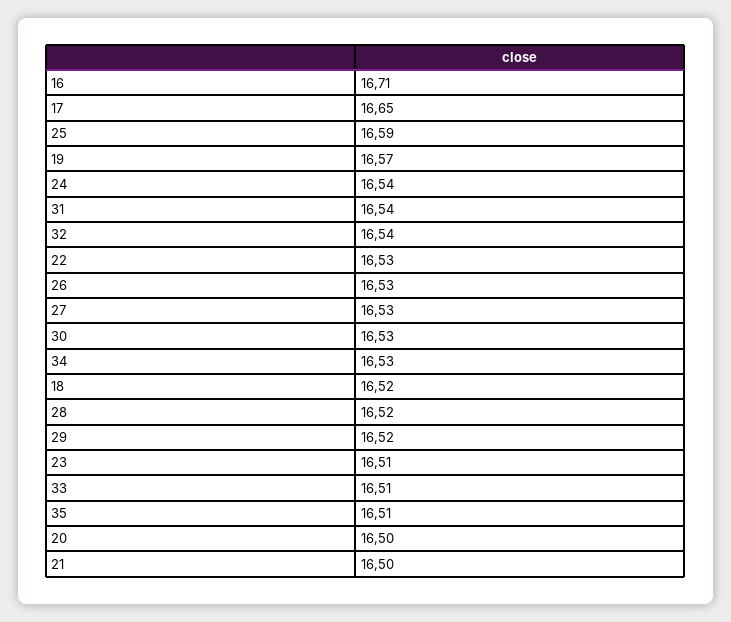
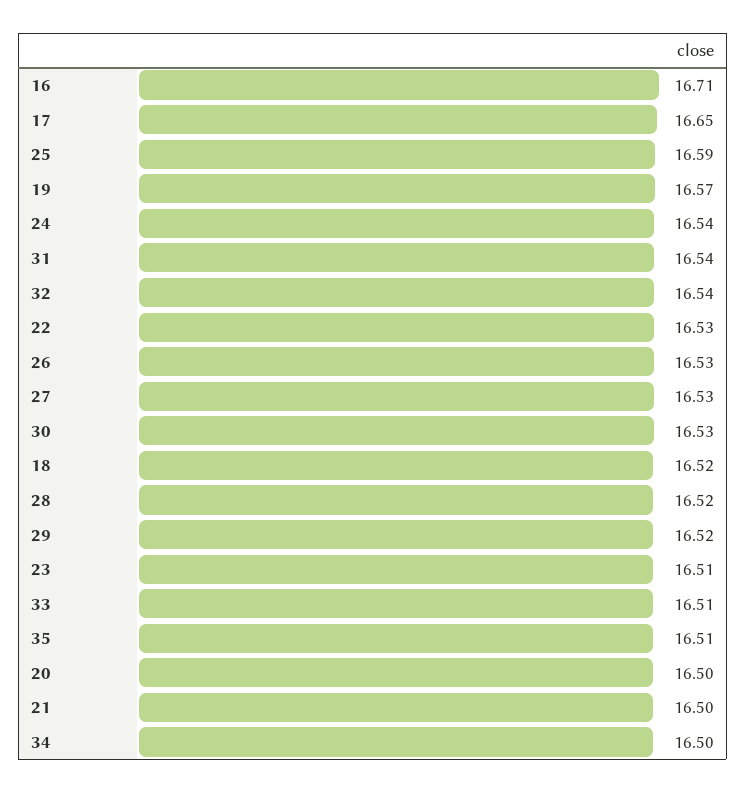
  {
    "16": 16.71,
    "17": 16.65,
    "25": 16.59,
    "19": 16.57,
    "24": 16.54,
    "31": 16.54,
    "32": 16.54,
    "22": 16.53,
    "26": 16.53,
    "27": 16.53,
    "30": 16.53,
-   "34": 16.53,
+   "34": 16.5,
    "18": 16.52,
    "28": 16.52,
    "29": 16.52,
    "23": 16.51,
    "33": 16.51,
    "35": 16.51,
    "20": 16.5,
    "21": 16.5
  }

